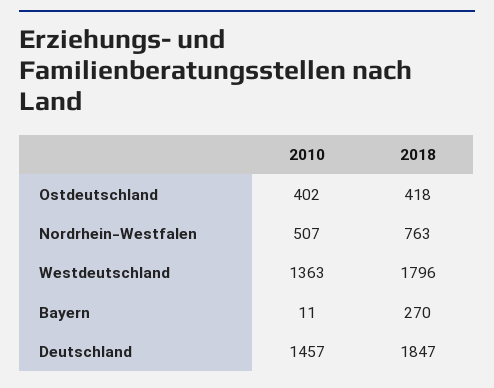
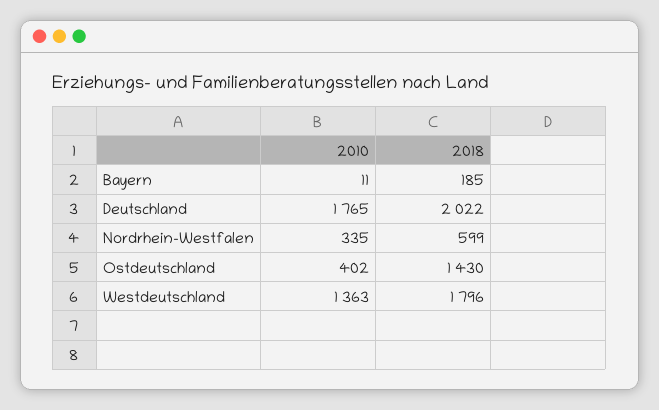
  {
    "2010": {
      "Ostdeutschland": 402,
-     "Nordrhein-Westfalen": 507,
+     "Nordrhein-Westfalen": 335,
      "Westdeutschland": 1363,
      "Bayern": 11,
-     "Deutschland": 1457
+     "Deutschland": 1765
    },
    "2018": {
-     "Ostdeutschland": 418,
+     "Ostdeutschland": 1430,
-     "Nordrhein-Westfalen": 763,
+     "Nordrhein-Westfalen": 599,
      "Westdeutschland": 1796,
-     "Bayern": 270,
+     "Bayern": 185,
-     "Deutschland": 1847
+     "Deutschland": 2022
    }
  }

